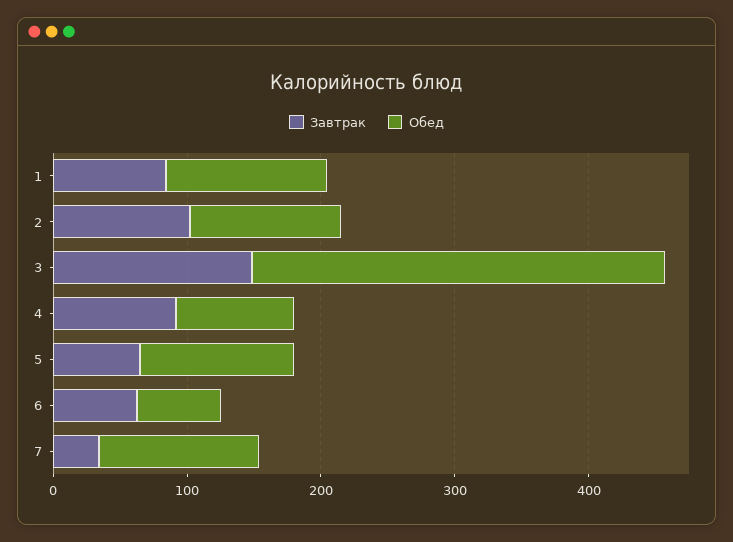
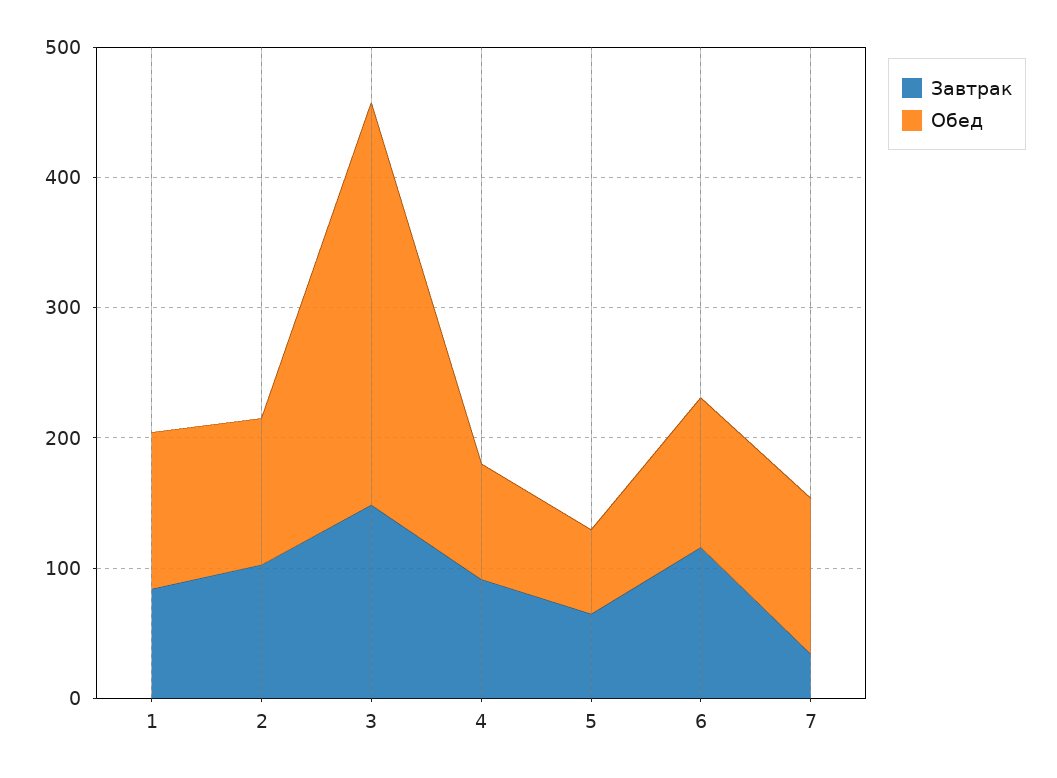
  {
    "Завтрак": {
      "1": 80,
      "2": 100,
      "3": 140,
      "4": 100,
      "5": 60,
-     "6": 60,
+     "6": 120,
      "7": 40
    },
    "Обед": {
      "1": 120,
      "2": 120,
      "3": 300,
      "4": 80,
-     "5": 120,
+     "5": 60,
-     "6": 60,
+     "6": 120,
      "7": 120
    }
  }

